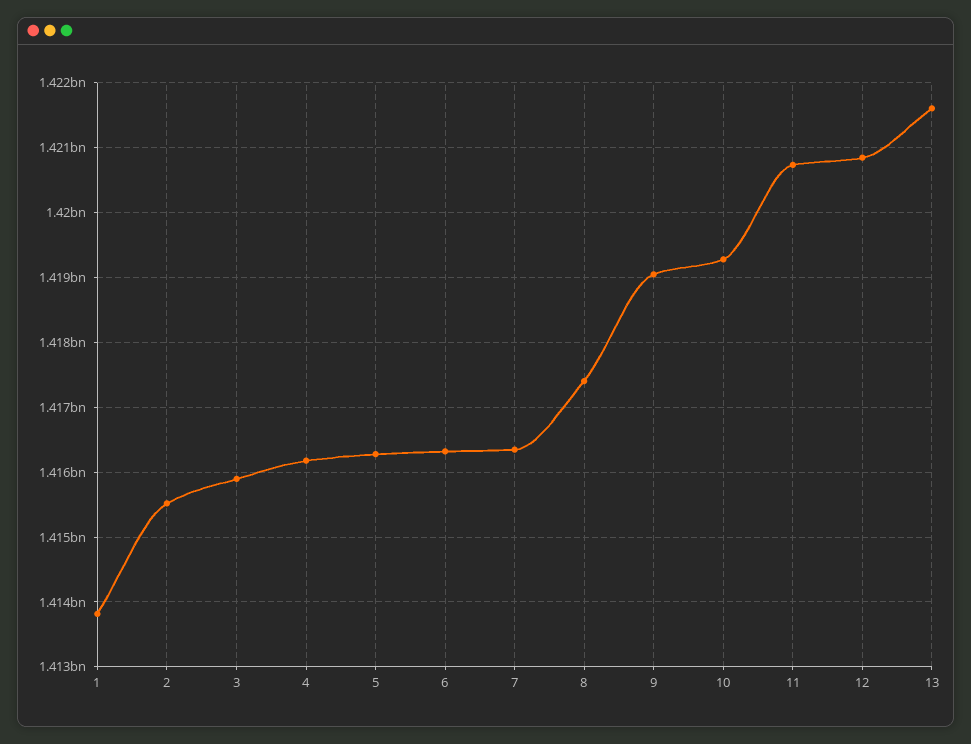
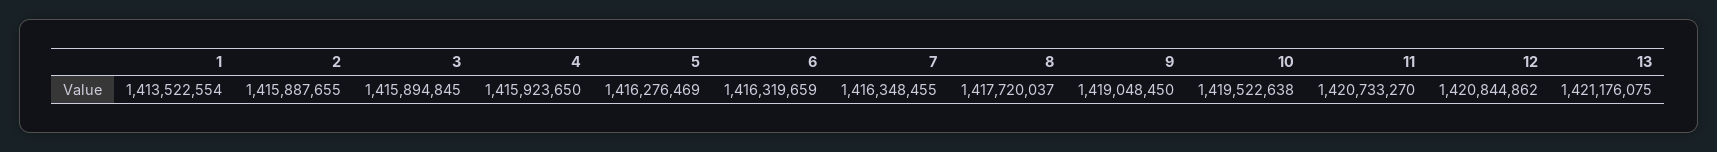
  {
-   "1": 1413800000,
+   "1": 1413522554,
-   "2": 1415500000,
+   "2": 1415887655,
    "3": 1415894845,
-   "4": 1416200000,
+   "4": 1415923650,
    "5": 1416276469,
    "6": 1416319659,
    "7": 1416348455,
-   "8": 1417400000,
+   "8": 1417720037,
    "9": 1419048450,
-   "10": 1419300000,
+   "10": 1419522638,
    "11": 1420733270,
    "12": 1420844862,
-   "13": 1421600000
+   "13": 1421176075
  }

